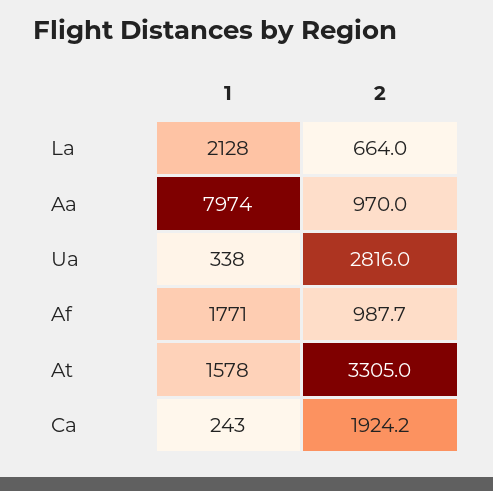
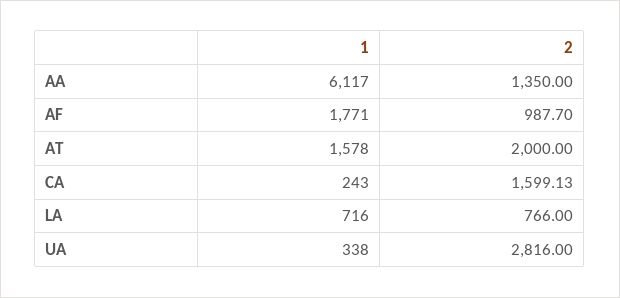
  {
    "1": {
-     "La": 2128,
+     "La": 716,
-     "Aa": 7974,
+     "Aa": 6117,
      "Ua": 338,
      "Af": 1771,
      "At": 1578,
      "Ca": 243
    },
    "2": {
-     "La": 664,
+     "La": 766,
-     "Aa": 970,
+     "Aa": 1350,
      "Ua": 2816,
      "Af": 987.7,
-     "At": 3305,
+     "At": 2000,
-     "Ca": 1924.2
+     "Ca": 1599.13
    }
  }

